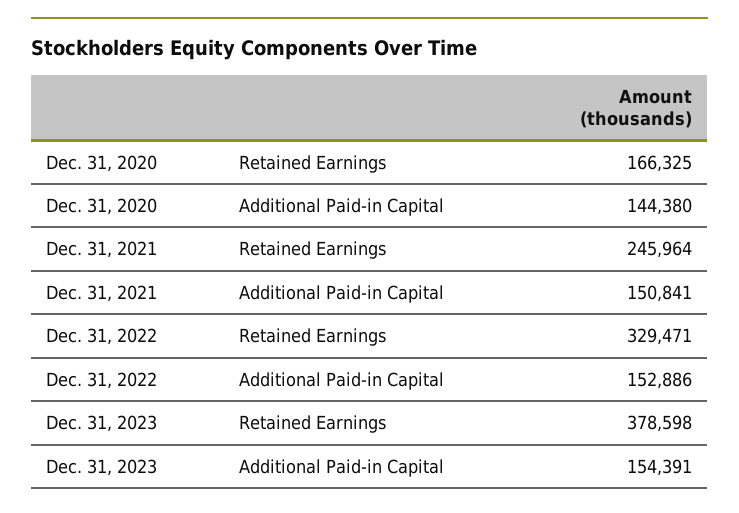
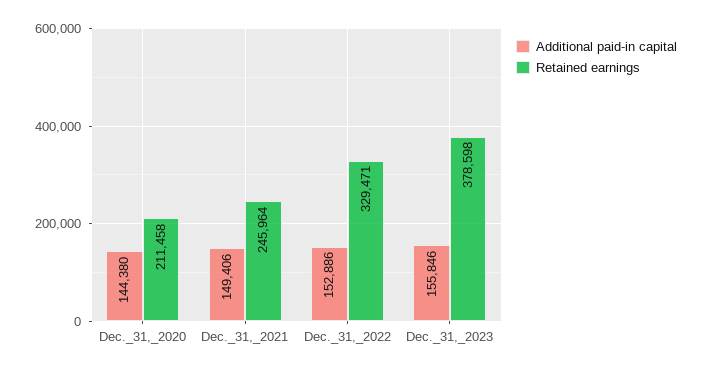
  {
    "Retained Earnings": {
-     "Dec. 31, 2020": 166325,
+     "Dec. 31, 2020": 211458,
      "Dec. 31, 2021": 245964,
      "Dec. 31, 2022": 329471,
      "Dec. 31, 2023": 378598
    },
    "Additional Paid-in Capital": {
      "Dec. 31, 2020": 144380,
-     "Dec. 31, 2021": 150841,
+     "Dec. 31, 2021": 149406,
      "Dec. 31, 2022": 152886,
-     "Dec. 31, 2023": 154391
+     "Dec. 31, 2023": 155846
    }
  }

